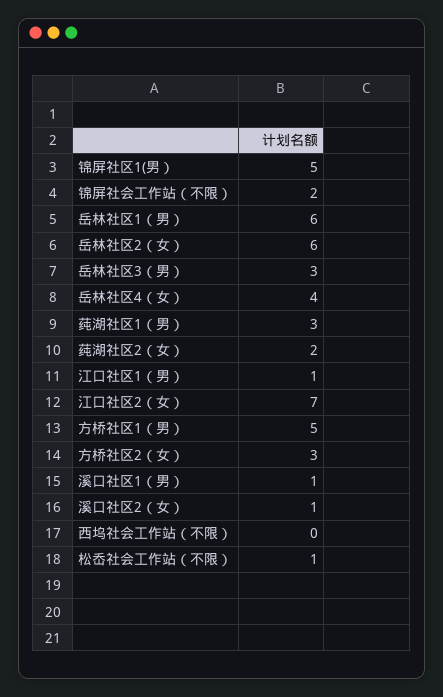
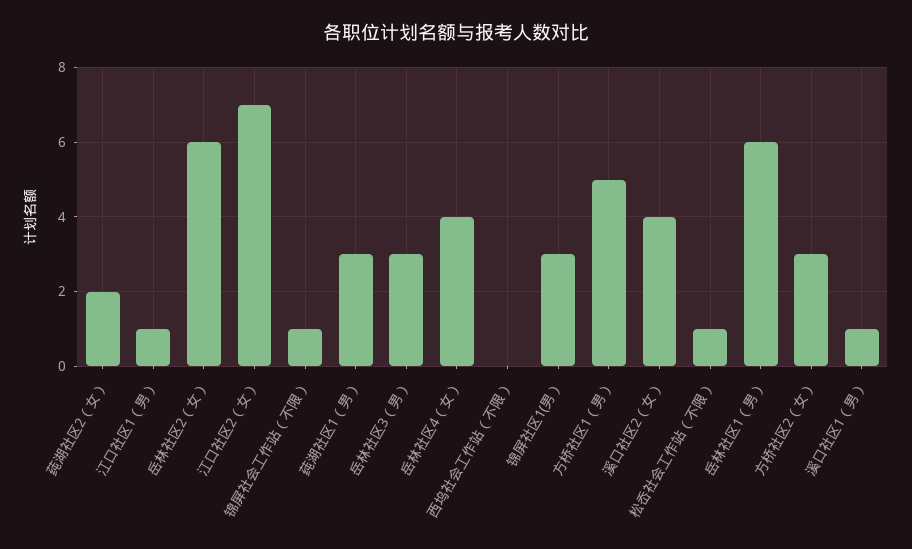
  {
-   "锦屏社区1(男）": 5,
+   "锦屏社区1(男）": 3,
-   "锦屏社会工作站（不限）": 2,
+   "锦屏社会工作站（不限）": 1,
    "岳林社区1（男）": 6,
    "岳林社区2（女）": 6,
    "岳林社区3（男）": 3,
    "岳林社区4（女）": 4,
    "莼湖社区1（男）": 3,
    "莼湖社区2（女）": 2,
    "江口社区1（男）": 1,
    "江口社区2（女）": 7,
    "方桥社区1（男）": 5,
    "方桥社区2（女）": 3,
    "溪口社区1（男）": 1,
-   "溪口社区2（女）": 1,
+   "溪口社区2（女）": 4,
    "西坞社会工作站（不限）": 0,
    "松岙社会工作站（不限）": 1
  }

